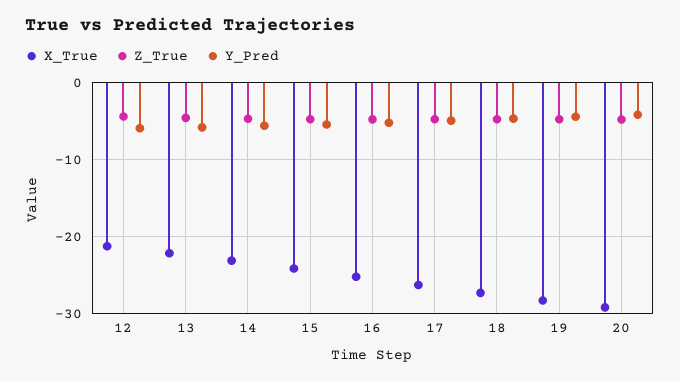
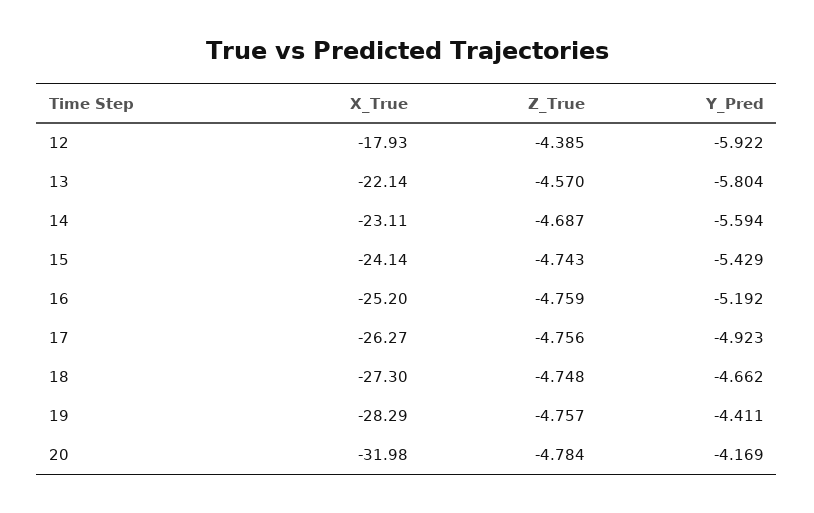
  {
    "X_True": {
-     "12": -21,
+     "12": -17.93,
      "13": -22.14,
      "14": -23.11,
      "15": -24.14,
      "16": -25.2,
      "17": -26.27,
      "18": -27.3,
      "19": -28.29,
-     "20": -29
+     "20": -31.98
    },
    "Z_True": {
      "12": -4.385,
      "13": -4.57,
      "14": -4.687,
      "15": -4.743,
      "16": -4.759,
      "17": -4.756,
      "18": -4.748,
      "19": -4.757,
      "20": -4.784
    },
    "Y_Pred": {
      "12": -5.922,
      "13": -5.804,
      "14": -5.594,
      "15": -5.429,
      "16": -5.192,
      "17": -4.923,
      "18": -4.662,
      "19": -4.411,
      "20": -4.169
    }
  }

